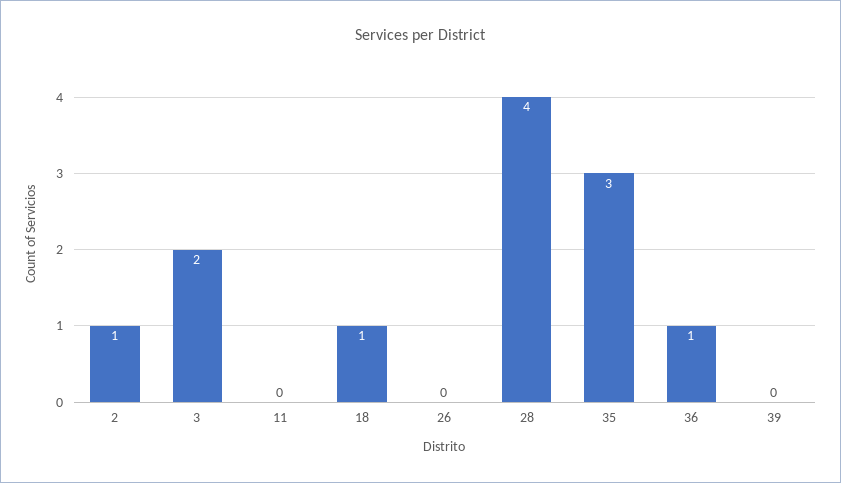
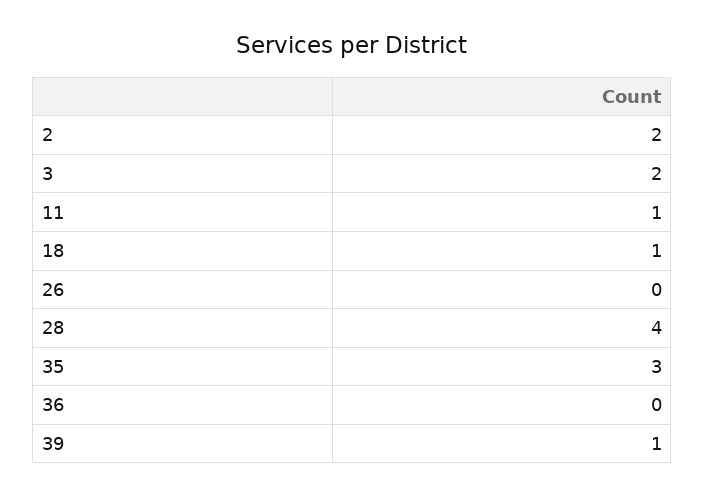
  {
-   "2": 1,
+   "2": 2,
    "3": 2,
-   "11": 0,
+   "11": 1,
    "18": 1,
    "26": 0,
    "28": 4,
    "35": 3,
-   "36": 1,
+   "36": 0,
-   "39": 0
+   "39": 1
  }

